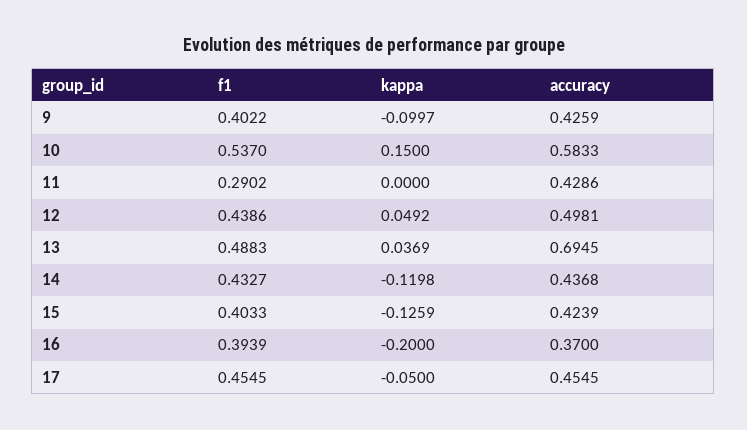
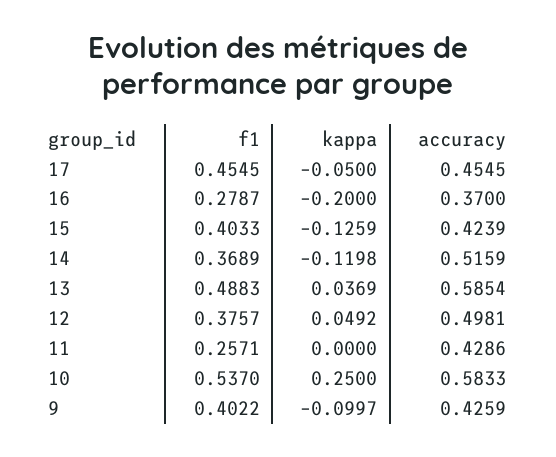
  {
    "f1": {
      "9": 0.4022,
      "10": 0.537,
-     "11": 0.2902,
+     "11": 0.2571,
-     "12": 0.4386,
+     "12": 0.3757,
      "13": 0.4883,
-     "14": 0.4327,
+     "14": 0.3689,
      "15": 0.4033,
-     "16": 0.3939,
+     "16": 0.2787,
      "17": 0.4545
    },
    "kappa": {
      "9": -0.0997,
-     "10": 0.15,
+     "10": 0.25,
      "11": 0,
      "12": 0.0492,
      "13": 0.0369,
      "14": -0.1198,
      "15": -0.1259,
      "16": -0.2,
      "17": -0.05
    },
    "accuracy": {
      "9": 0.4259,
      "10": 0.5833,
      "11": 0.4286,
      "12": 0.4981,
-     "13": 0.6945,
+     "13": 0.5854,
-     "14": 0.4368,
+     "14": 0.5159,
      "15": 0.4239,
      "16": 0.37,
      "17": 0.4545
    }
  }

